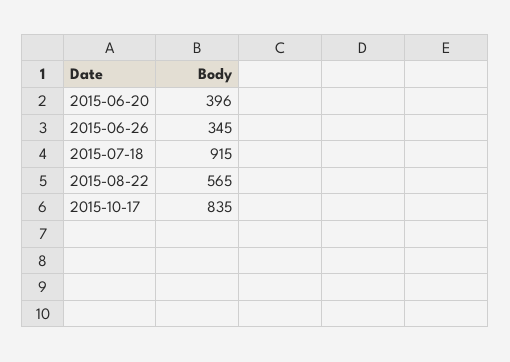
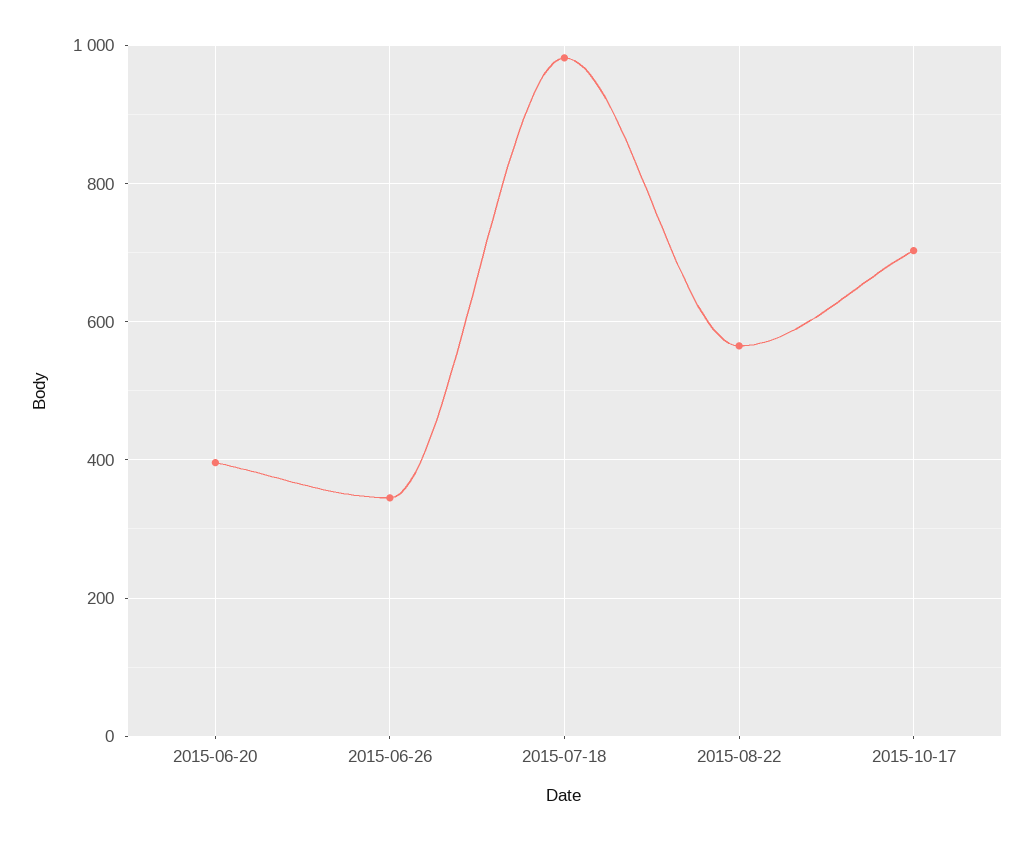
  {
    "2015-06-20": 396,
    "2015-06-26": 345,
-   "2015-07-18": 915,
+   "2015-07-18": 980,
    "2015-08-22": 565,
-   "2015-10-17": 835
+   "2015-10-17": 700
  }

